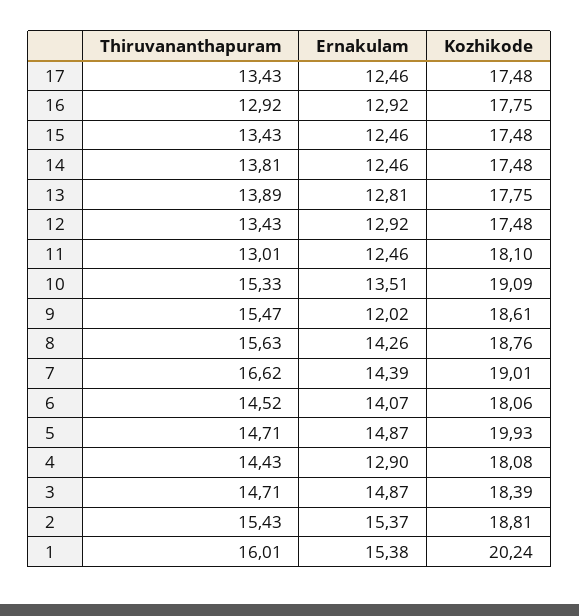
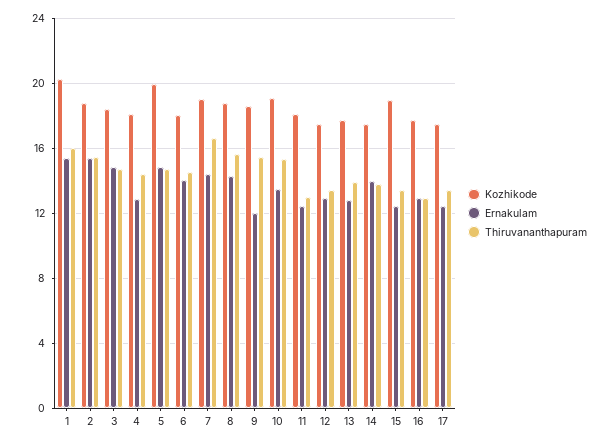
  {
    "Thiruvananthapuram": {
      "17": 13.43,
      "16": 12.92,
      "15": 13.43,
      "14": 13.81,
      "13": 13.89,
      "12": 13.43,
      "11": 13.01,
      "10": 15.33,
      "9": 15.47,
      "8": 15.63,
      "7": 16.62,
      "6": 14.52,
      "5": 14.71,
      "4": 14.43,
      "3": 14.71,
      "2": 15.43,
      "1": 16.01
    },
    "Ernakulam": {
      "17": 12.46,
      "16": 12.92,
      "15": 12.46,
-     "14": 12.46,
+     "14": 14,
      "13": 12.81,
      "12": 12.92,
      "11": 12.46,
      "10": 13.51,
      "9": 12.02,
      "8": 14.26,
      "7": 14.39,
      "6": 14.07,
      "5": 14.87,
      "4": 12.9,
      "3": 14.87,
      "2": 15.37,
      "1": 15.38
    },
    "Kozhikode": {
      "17": 17.48,
      "16": 17.75,
-     "15": 17.48,
+     "15": 19,
      "14": 17.48,
      "13": 17.75,
      "12": 17.48,
      "11": 18.1,
      "10": 19.09,
      "9": 18.61,
      "8": 18.76,
      "7": 19.01,
      "6": 18.06,
      "5": 19.93,
      "4": 18.08,
      "3": 18.39,
      "2": 18.81,
      "1": 20.24
    }
  }

